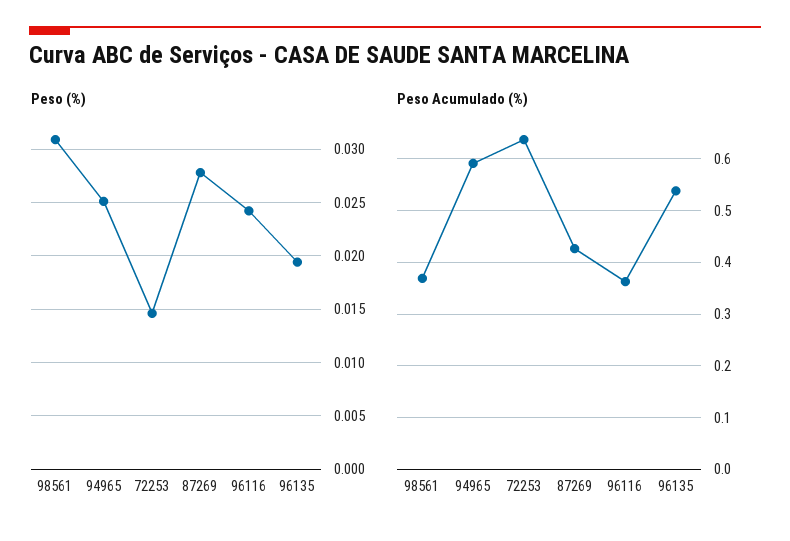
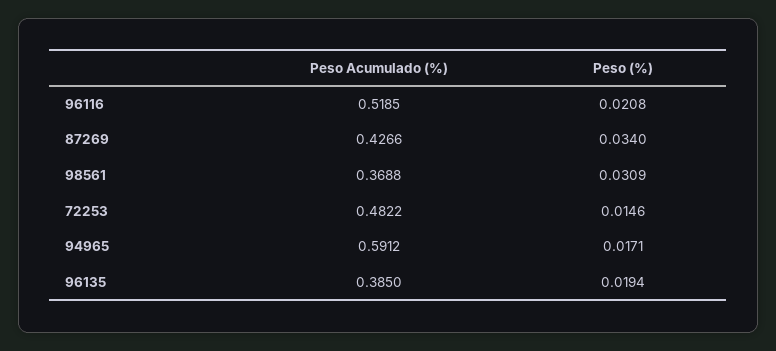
  {
    "Peso (%)": {
      "98561": 0.0309,
-     "94965": 0.025,
+     "94965": 0.0171,
      "72253": 0.0146,
-     "87269": 0.028,
+     "87269": 0.034,
-     "96116": 0.024,
+     "96116": 0.0208,
      "96135": 0.0194
    },
    "Peso Acumulado (%)": {
      "98561": 0.3688,
      "94965": 0.5912,
-     "72253": 0.64,
+     "72253": 0.4822,
      "87269": 0.4266,
-     "96116": 0.36,
+     "96116": 0.5185,
-     "96135": 0.54
+     "96135": 0.385
    }
  }

